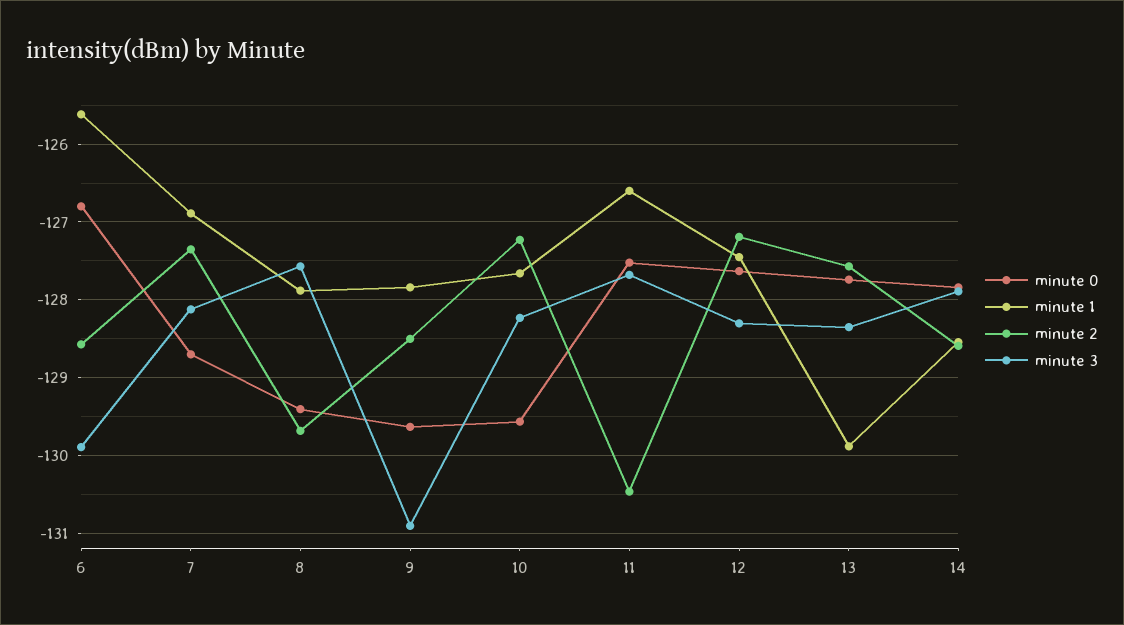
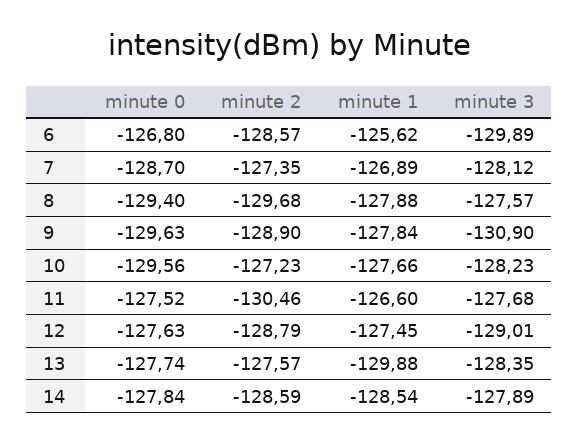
  {
    "minute 0": {
      "6": -126.8,
      "7": -128.7,
      "8": -129.4,
      "9": -129.63,
      "10": -129.56,
      "11": -127.52,
      "12": -127.63,
      "13": -127.74,
      "14": -127.84
    },
    "minute 1": {
      "6": -125.62,
      "7": -126.89,
      "8": -127.88,
      "9": -127.84,
      "10": -127.66,
      "11": -126.6,
      "12": -127.45,
      "13": -129.88,
      "14": -128.54
    },
    "minute 2": {
      "6": -128.57,
      "7": -127.35,
      "8": -129.68,
-     "9": -128.5,
+     "9": -128.9,
      "10": -127.23,
      "11": -130.46,
-     "12": -127.2,
+     "12": -128.79,
      "13": -127.57,
      "14": -128.59
    },
    "minute 3": {
      "6": -129.89,
      "7": -128.12,
      "8": -127.57,
      "9": -130.9,
      "10": -128.23,
      "11": -127.68,
-     "12": -128.3,
+     "12": -129.01,
      "13": -128.35,
      "14": -127.89
    }
  }

